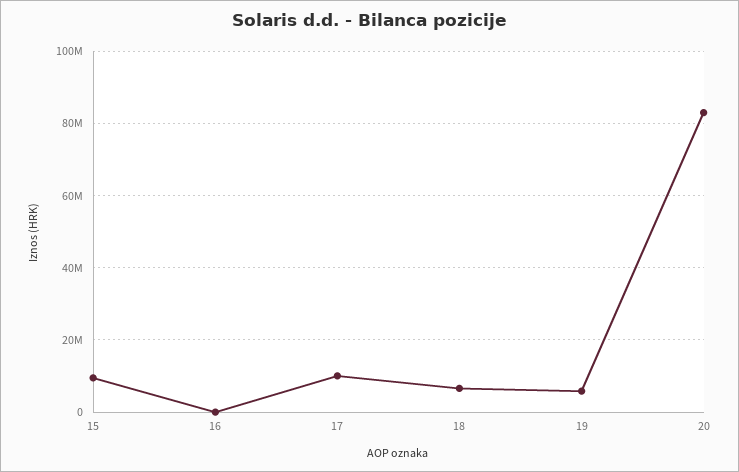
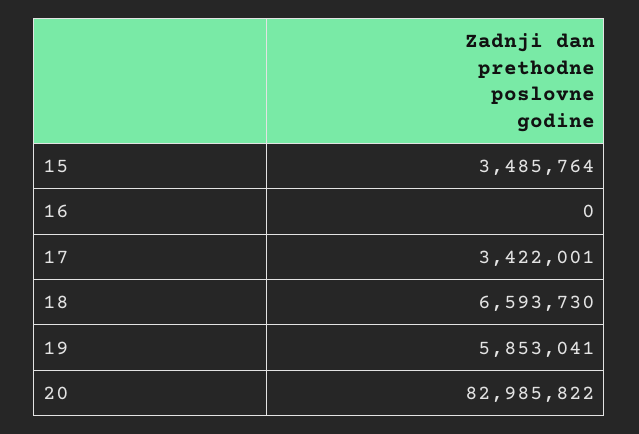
  {
-   "15": 10000000,
+   "15": 3485764,
    "16": 0,
-   "17": 10000000,
+   "17": 3422001,
    "18": 6593730,
    "19": 5853041,
    "20": 82985822
  }

